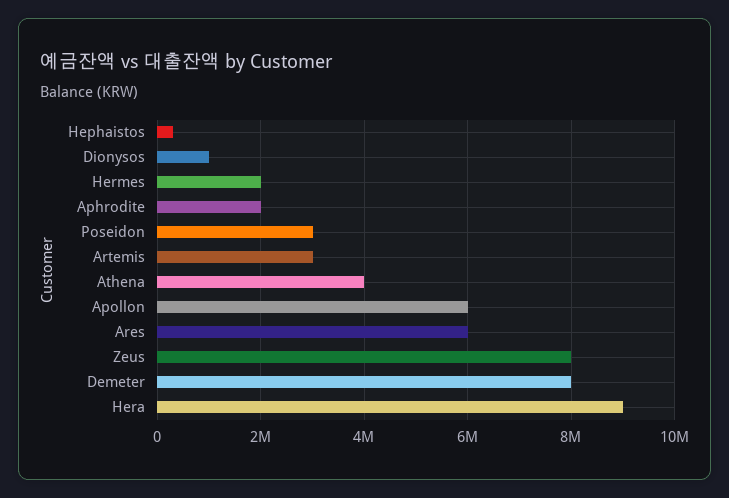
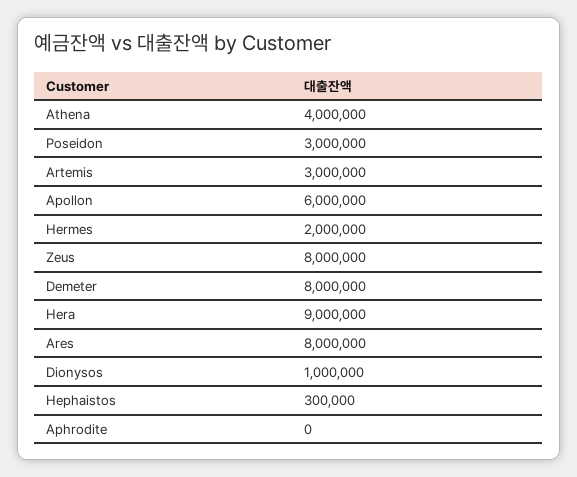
  {
    "Hephaistos": 300000,
    "Dionysos": 1000000,
    "Hermes": 2000000,
-   "Aphrodite": 2000000,
+   "Aphrodite": 0,
    "Poseidon": 3000000,
    "Artemis": 3000000,
    "Athena": 4000000,
    "Apollon": 6000000,
-   "Ares": 6000000,
+   "Ares": 8000000,
    "Zeus": 8000000,
    "Demeter": 8000000,
    "Hera": 9000000
  }

